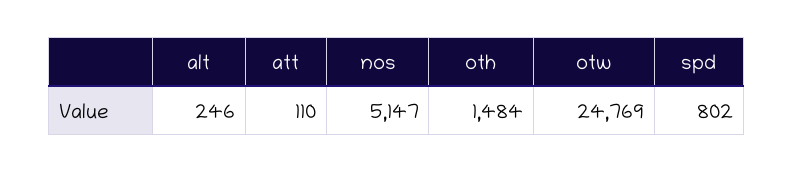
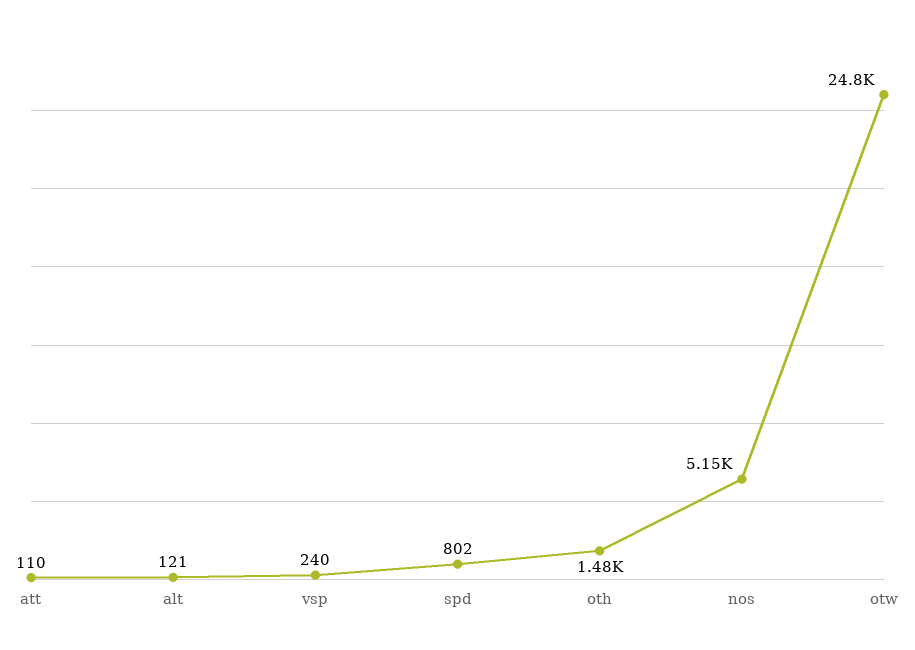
  {
-   "alt": 246,
+   "alt": 121,
    "att": 110,
    "nos": 5147,
    "oth": 1484,
    "otw": 24769,
-   "spd": 802
+   "spd": 802,
+   "vsp": 240
  }

